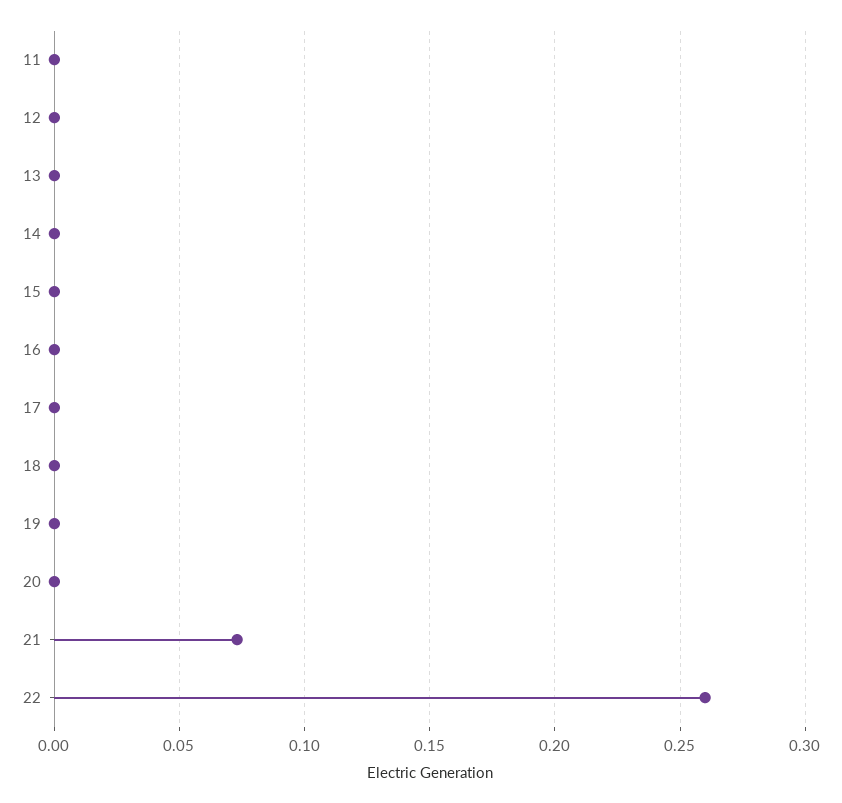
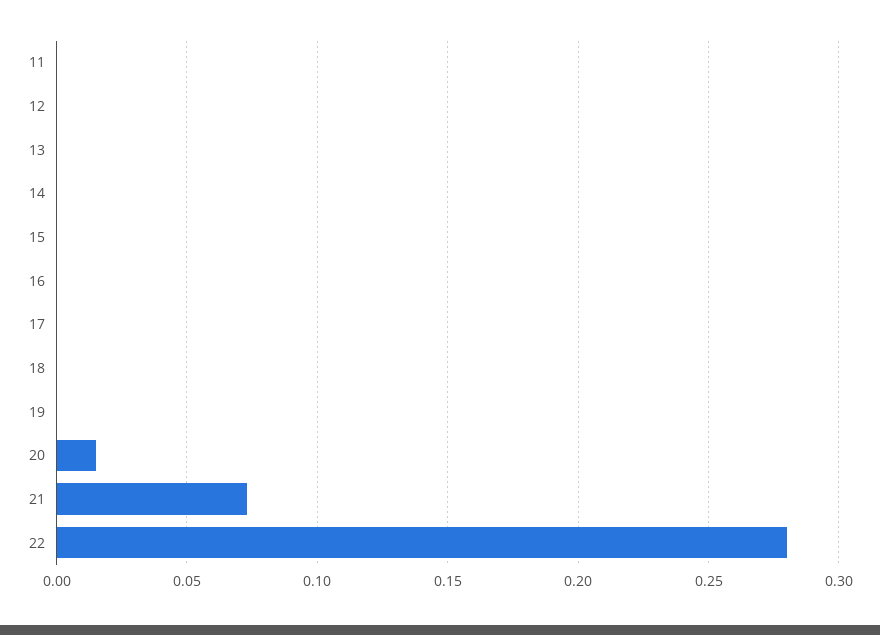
  {
    "11": 0,
    "12": 0,
    "13": 0,
    "14": 0,
    "15": 0,
    "16": 0,
    "17": 0,
    "18": 0,
    "19": 0,
-   "20": 0,
+   "20": 0.015,
    "21": 0.075,
-   "22": 0.26
+   "22": 0.28
  }

